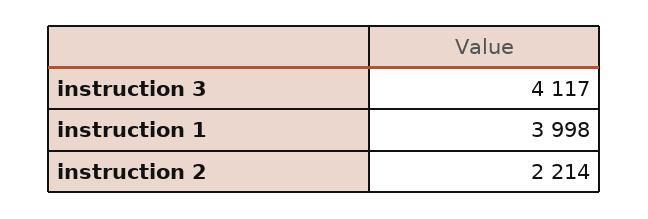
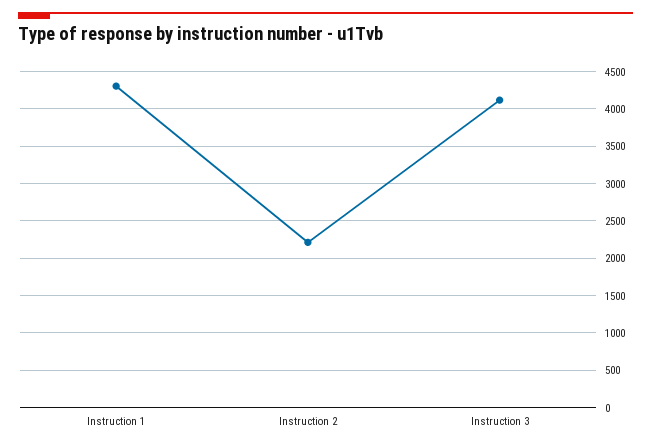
  {
    "instruction 3": 4117,
-   "instruction 1": 3998,
+   "instruction 1": 4300,
    "instruction 2": 2214
  }

